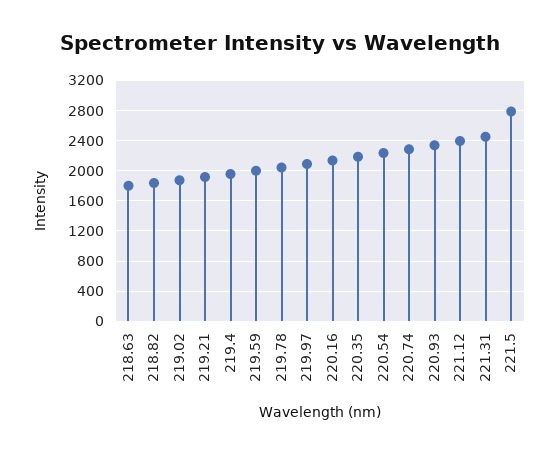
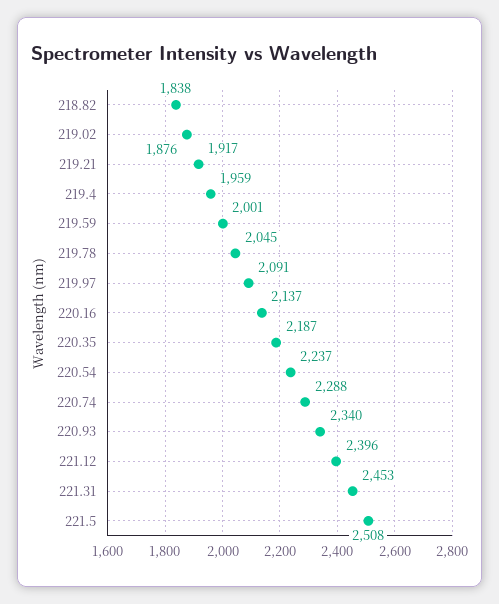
  {
-   "218.63": 1800,
    "218.82": 1838,
    "219.02": 1876,
    "219.21": 1917,
    "219.4": 1959,
    "219.59": 2001,
    "219.78": 2045,
    "219.97": 2091,
    "220.16": 2137,
    "220.35": 2187,
    "220.54": 2237,
    "220.74": 2288,
    "220.93": 2340,
    "221.12": 2396,
    "221.31": 2453,
-   "221.5": 2800
+   "221.5": 2508
  }

